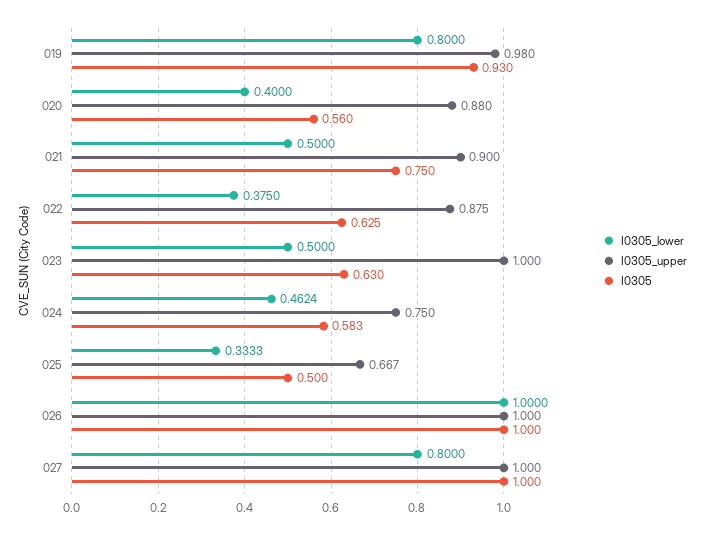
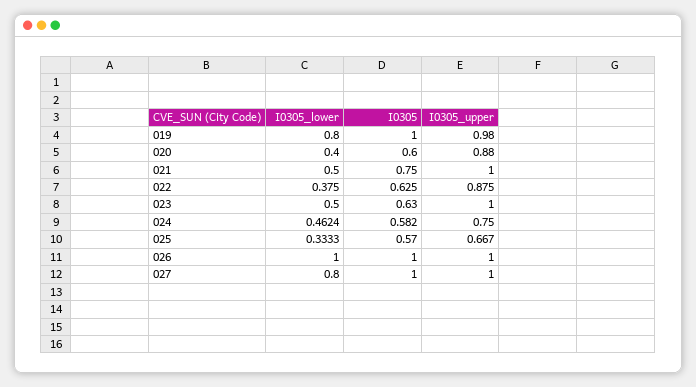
  {
    "I0305_lower": {
      "019": 0.8,
      "020": 0.4,
      "021": 0.5,
      "022": 0.375,
      "023": 0.5,
      "024": 0.4624,
      "025": 0.3333,
      "026": 1,
      "027": 0.8
    },
    "I0305_upper": {
      "019": 0.98,
      "020": 0.88,
-     "021": 0.9,
+     "021": 1,
      "022": 0.875,
      "023": 1,
      "024": 0.75,
      "025": 0.667,
      "026": 1,
      "027": 1
    },
    "I0305": {
-     "019": 0.93,
+     "019": 1,
-     "020": 0.56,
+     "020": 0.6,
      "021": 0.75,
      "022": 0.625,
      "023": 0.63,
-     "024": 0.583,
+     "024": 0.582,
-     "025": 0.5,
+     "025": 0.57,
      "026": 1,
      "027": 1
    }
  }

